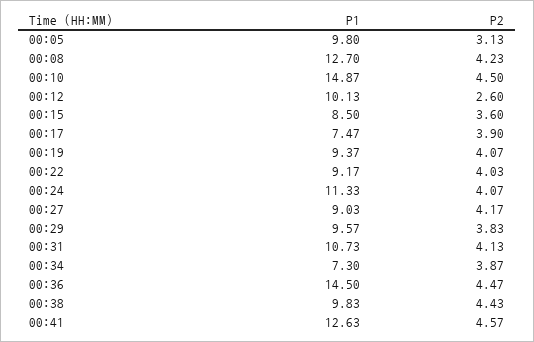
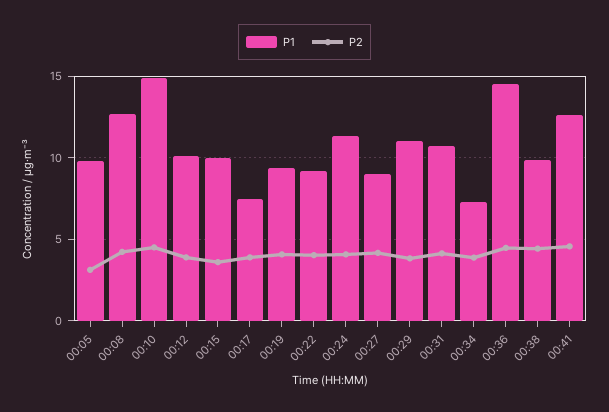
  {
    "P1": {
      "00:05": 9.8,
      "00:08": 12.7,
      "00:10": 14.87,
      "00:12": 10.13,
-     "00:15": 8.5,
+     "00:15": 10,
      "00:17": 7.47,
      "00:19": 9.37,
      "00:22": 9.17,
      "00:24": 11.33,
      "00:27": 9.03,
-     "00:29": 9.57,
+     "00:29": 11,
      "00:31": 10.73,
      "00:34": 7.3,
      "00:36": 14.5,
      "00:38": 9.83,
      "00:41": 12.63
    },
    "P2": {
      "00:05": 3.13,
      "00:08": 4.23,
      "00:10": 4.5,
-     "00:12": 2.6,
+     "00:12": 4,
      "00:15": 3.6,
      "00:17": 3.9,
      "00:19": 4.07,
      "00:22": 4.03,
      "00:24": 4.07,
      "00:27": 4.17,
      "00:29": 3.83,
      "00:31": 4.13,
      "00:34": 3.87,
      "00:36": 4.47,
      "00:38": 4.43,
      "00:41": 4.57
    }
  }

